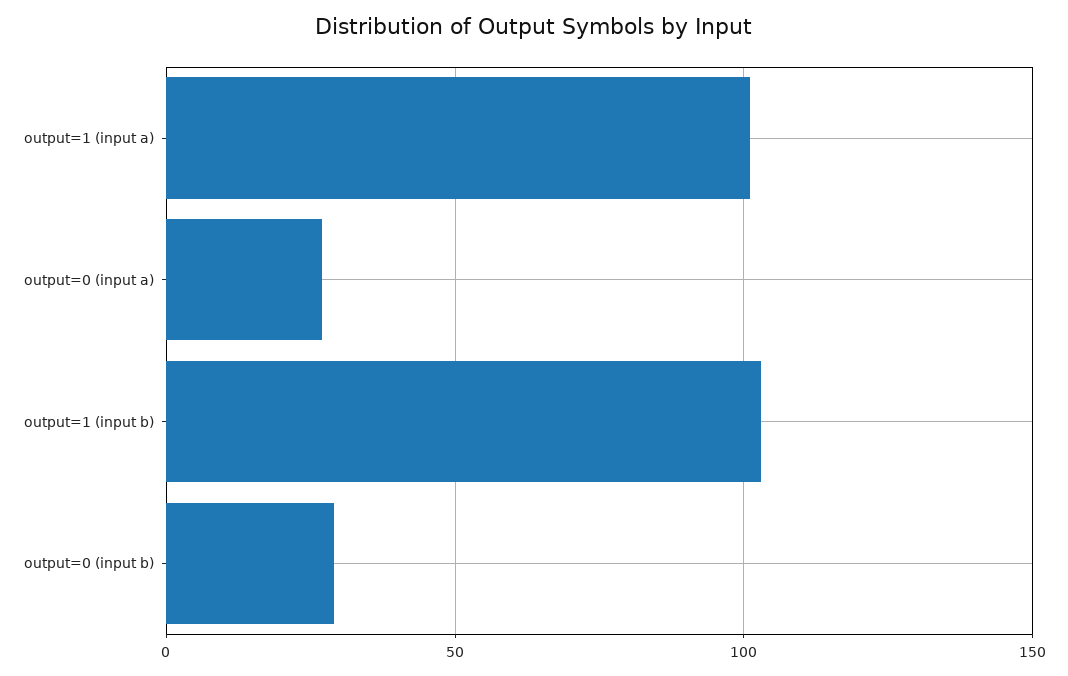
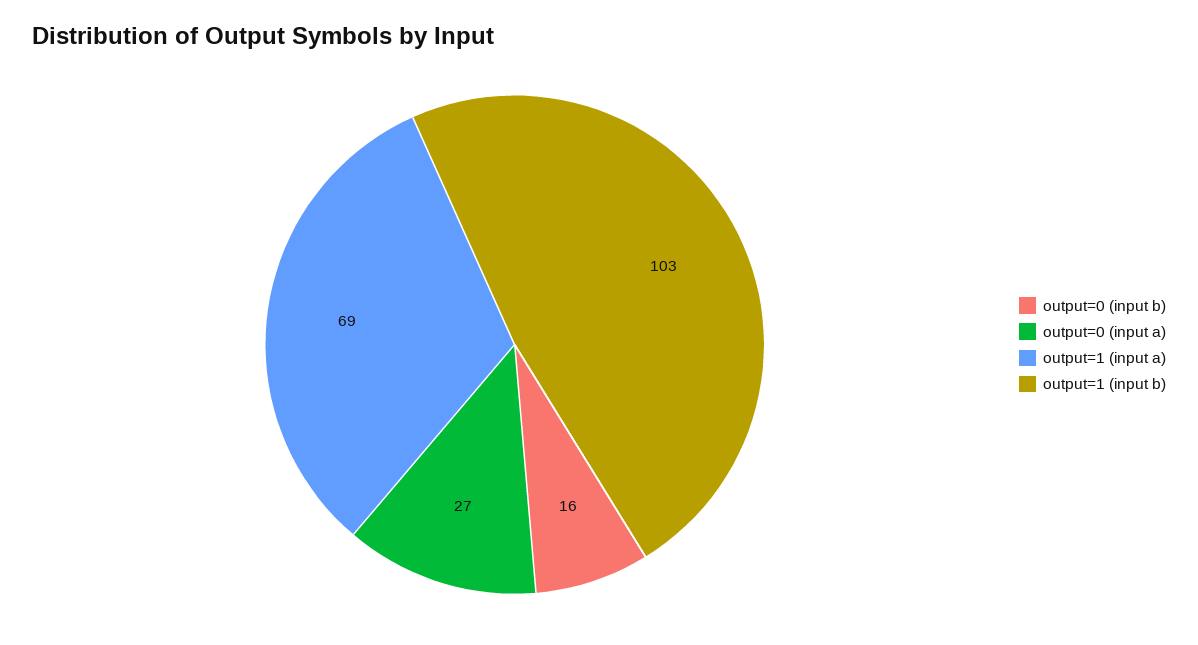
  {
-   "output=1 (input a)": 100,
+   "output=1 (input a)": 69,
    "output=0 (input a)": 27,
    "output=1 (input b)": 103,
-   "output=0 (input b)": 30
+   "output=0 (input b)": 16
  }

